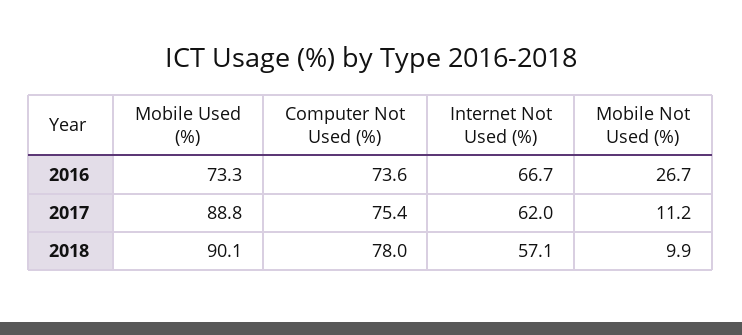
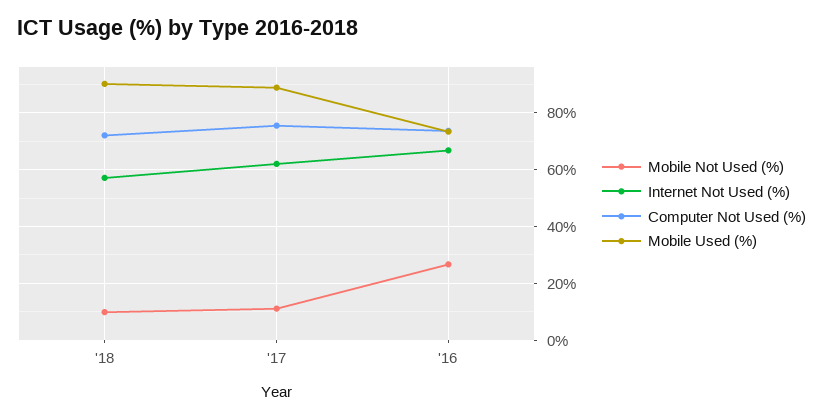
  {
    "Mobile Used (%)": {
      "2016": 73.3,
      "2017": 88.8,
      "2018": 90.1
    },
    "Computer Not Used (%)": {
      "2016": 73.6,
      "2017": 75.4,
-     "2018": 78
+     "2018": 72.5
    },
    "Internet Not Used (%)": {
      "2016": 66.7,
      "2017": 62,
      "2018": 57.1
    },
    "Mobile Not Used (%)": {
      "2016": 26.7,
      "2017": 11.2,
      "2018": 9.9
    }
  }

